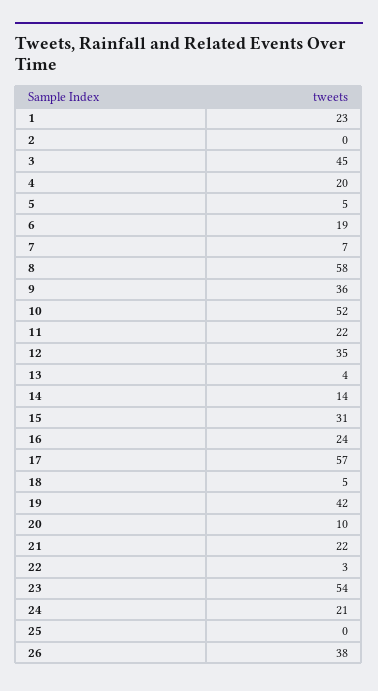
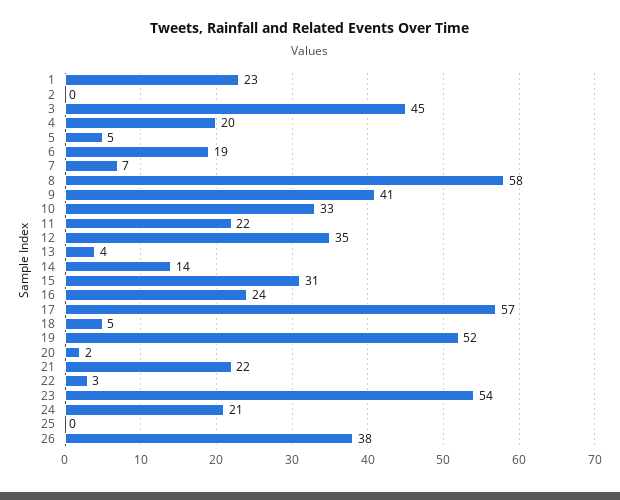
  {
    "1": 23,
    "2": 0,
    "3": 45,
    "4": 20,
    "5": 5,
    "6": 19,
    "7": 7,
    "8": 58,
-   "9": 36,
+   "9": 41,
-   "10": 52,
+   "10": 33,
    "11": 22,
    "12": 35,
    "13": 4,
    "14": 14,
    "15": 31,
    "16": 24,
    "17": 57,
    "18": 5,
-   "19": 42,
+   "19": 52,
-   "20": 10,
+   "20": 2,
    "21": 22,
    "22": 3,
    "23": 54,
    "24": 21,
    "25": 0,
    "26": 38
  }

